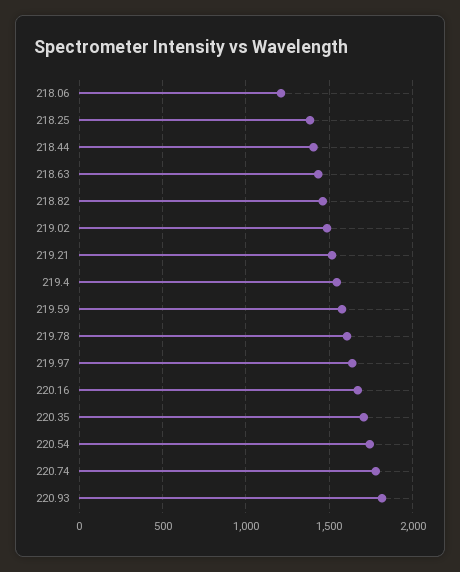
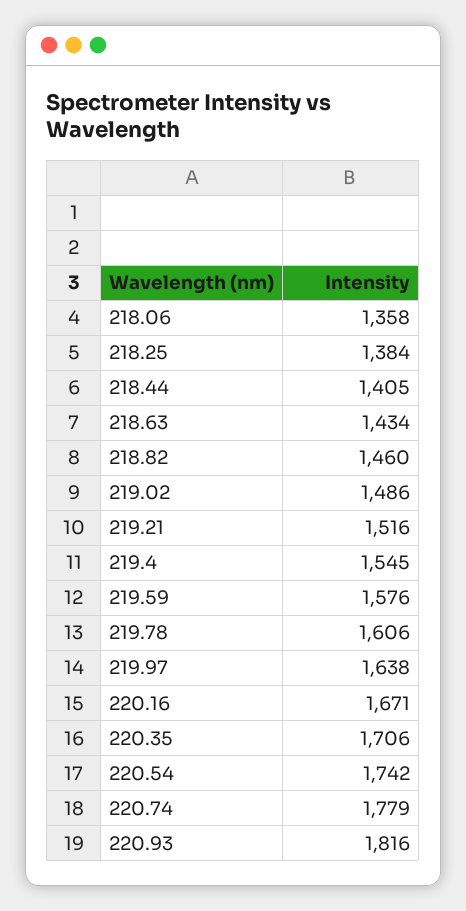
  {
-   "218.06": 1200,
+   "218.06": 1358,
    "218.25": 1384,
    "218.44": 1405,
    "218.63": 1434,
    "218.82": 1460,
    "219.02": 1486,
    "219.21": 1516,
    "219.4": 1545,
    "219.59": 1576,
    "219.78": 1606,
    "219.97": 1638,
    "220.16": 1671,
    "220.35": 1706,
    "220.54": 1742,
    "220.74": 1779,
    "220.93": 1816
  }

